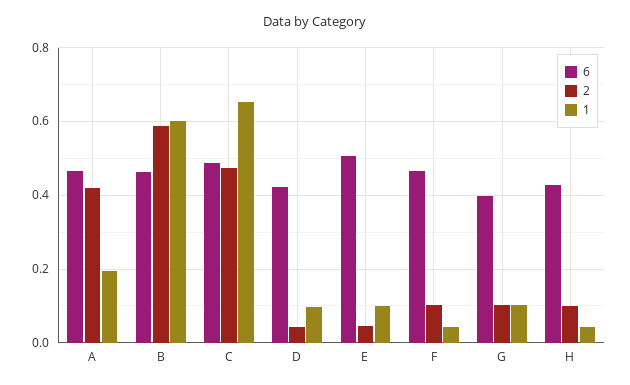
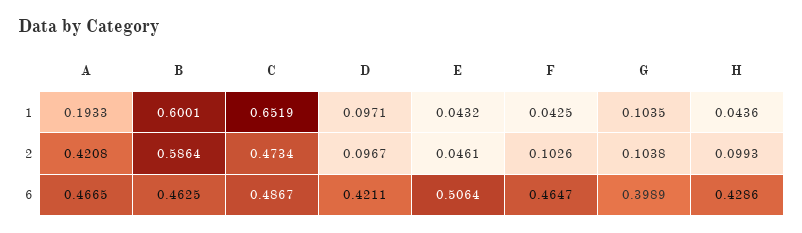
  {
    "6": {
      "A": 0.4665,
      "B": 0.4625,
      "C": 0.4867,
      "D": 0.4211,
      "E": 0.5064,
      "F": 0.4647,
      "G": 0.3989,
      "H": 0.4286
    },
    "2": {
      "A": 0.4208,
      "B": 0.5864,
      "C": 0.4734,
-     "D": 0.04,
+     "D": 0.0967,
      "E": 0.0461,
      "F": 0.1026,
      "G": 0.1038,
      "H": 0.0993
    },
    "1": {
      "A": 0.1933,
      "B": 0.6001,
      "C": 0.6519,
      "D": 0.0971,
-     "E": 0.1,
+     "E": 0.0432,
      "F": 0.0425,
      "G": 0.1035,
      "H": 0.0436
    }
  }

